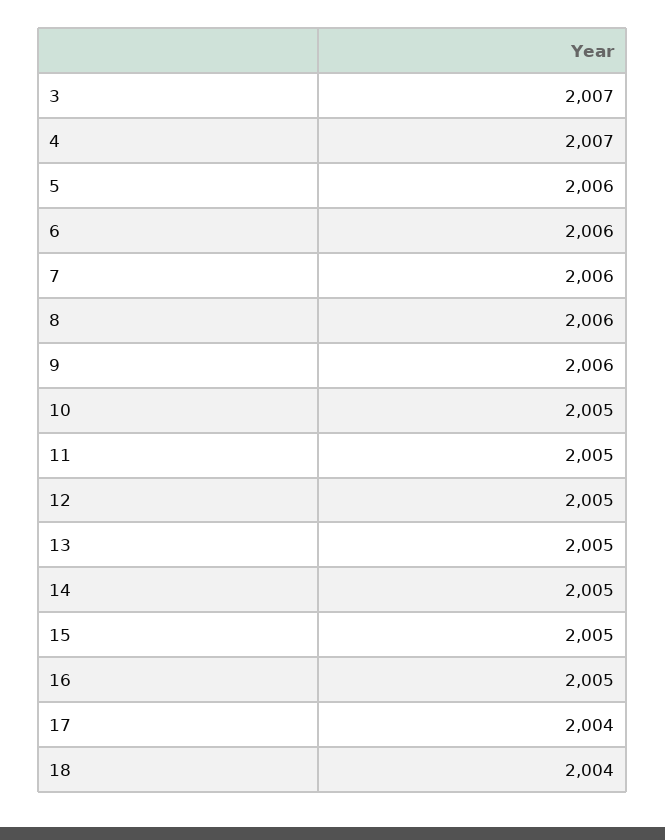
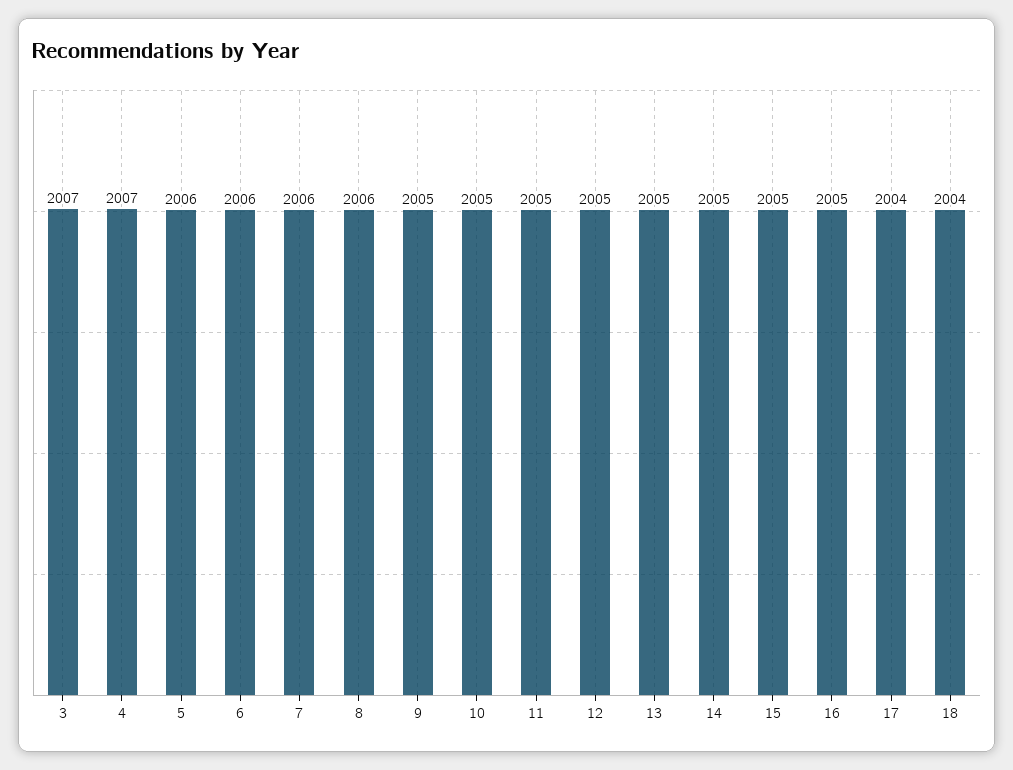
  {
    "3": 2007,
    "4": 2007,
    "5": 2006,
    "6": 2006,
    "7": 2006,
    "8": 2006,
-   "9": 2006,
+   "9": 2005,
    "10": 2005,
    "11": 2005,
    "12": 2005,
    "13": 2005,
    "14": 2005,
    "15": 2005,
    "16": 2005,
    "17": 2004,
    "18": 2004
  }

